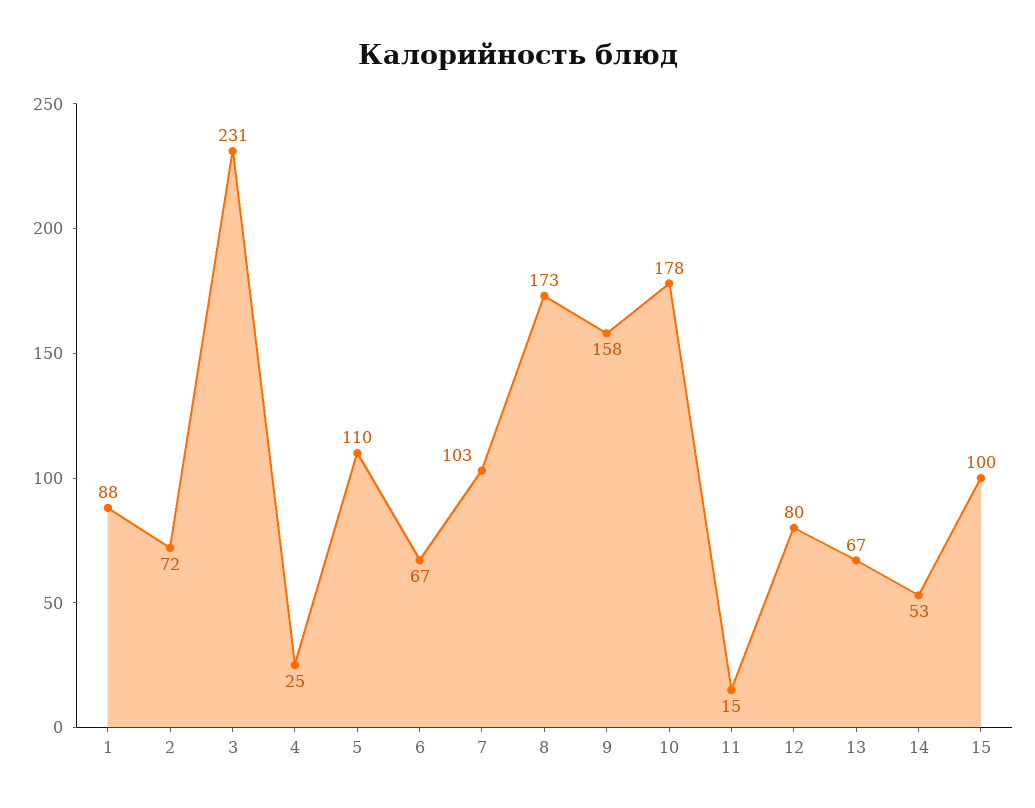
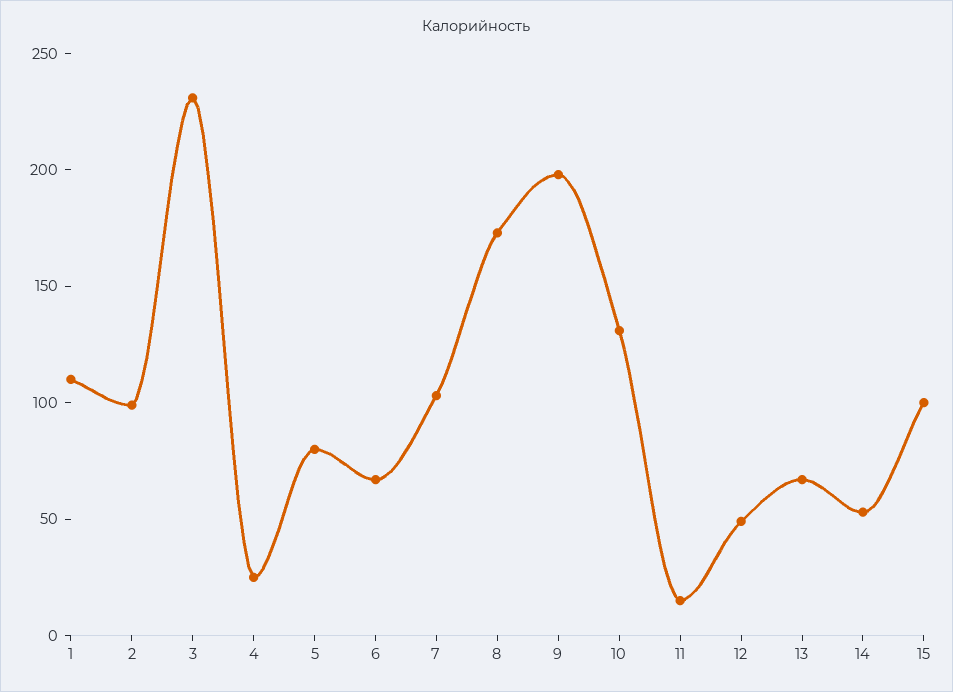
  {
-   "1": 88,
+   "1": 110,
-   "2": 72,
+   "2": 100,
    "3": 231,
    "4": 25,
-   "5": 110,
+   "5": 80,
    "6": 67,
    "7": 103,
    "8": 173,
-   "9": 158,
+   "9": 200,
-   "10": 178,
+   "10": 130,
    "11": 15,
-   "12": 80,
+   "12": 50,
    "13": 67,
    "14": 53,
    "15": 100
  }

